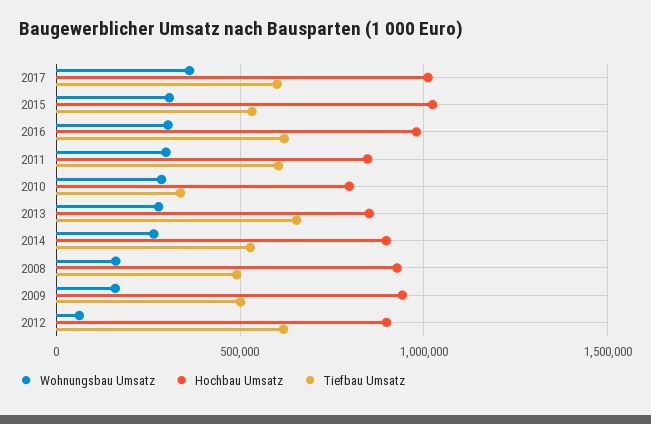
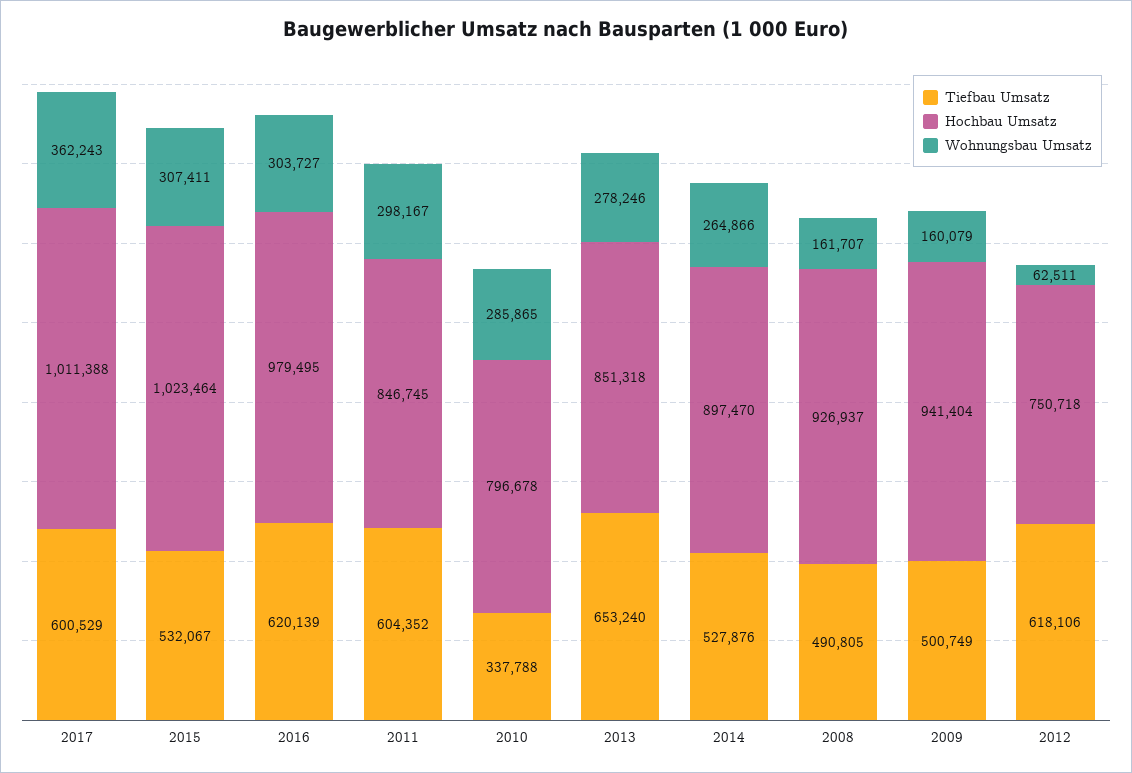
  {
    "Wohnungsbau Umsatz": {
      "2017": 362243,
      "2015": 307411,
      "2016": 303727,
      "2011": 298167,
      "2010": 285865,
      "2013": 278246,
      "2014": 264866,
      "2008": 161707,
      "2009": 160079,
      "2012": 62511
    },
    "Hochbau Umsatz": {
      "2017": 1011388,
      "2015": 1023464,
      "2016": 979495,
      "2011": 846745,
      "2010": 796678,
      "2013": 851318,
      "2014": 897470,
      "2008": 926937,
      "2009": 941404,
-     "2012": 900000
+     "2012": 750718
    },
    "Tiefbau Umsatz": {
      "2017": 600529,
      "2015": 532067,
      "2016": 620139,
      "2011": 604352,
      "2010": 337788,
      "2013": 653240,
      "2014": 527876,
      "2008": 490805,
      "2009": 500749,
      "2012": 618106
    }
  }

